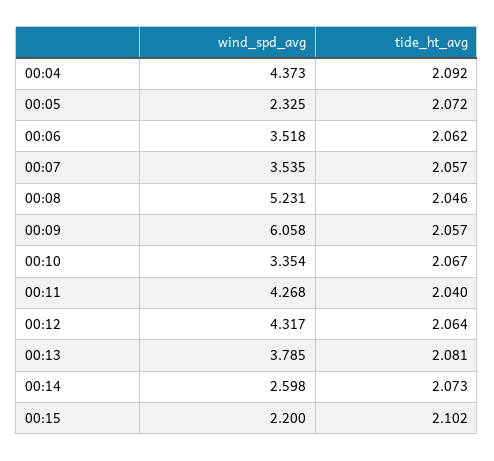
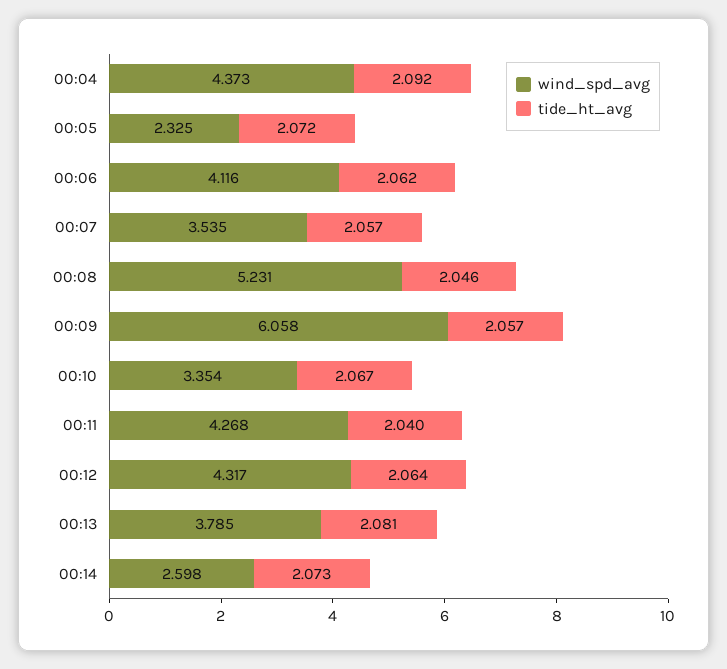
  {
    "wind_spd_avg": {
      "00:04": 4.373,
      "00:05": 2.325,
-     "00:06": 3.518,
+     "00:06": 4.116,
      "00:07": 3.535,
      "00:08": 5.231,
      "00:09": 6.058,
      "00:10": 3.354,
      "00:11": 4.268,
      "00:12": 4.317,
      "00:13": 3.785,
-     "00:14": 2.598,
+     "00:14": 2.598
-     "00:15": 2.2
    },
    "tide_ht_avg": {
      "00:04": 2.092,
      "00:05": 2.072,
      "00:06": 2.062,
      "00:07": 2.057,
      "00:08": 2.046,
      "00:09": 2.057,
      "00:10": 2.067,
      "00:11": 2.04,
      "00:12": 2.064,
      "00:13": 2.081,
-     "00:14": 2.073,
+     "00:14": 2.073
-     "00:15": 2.102
    }
  }

